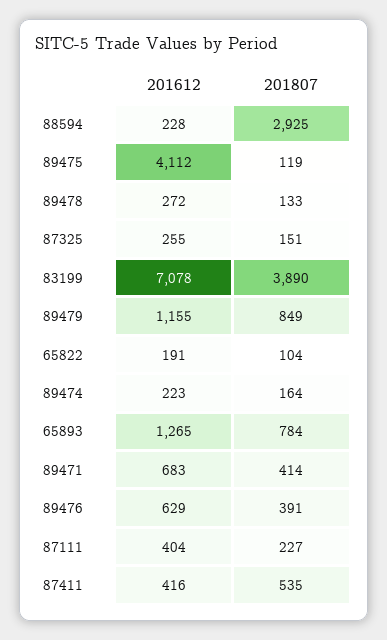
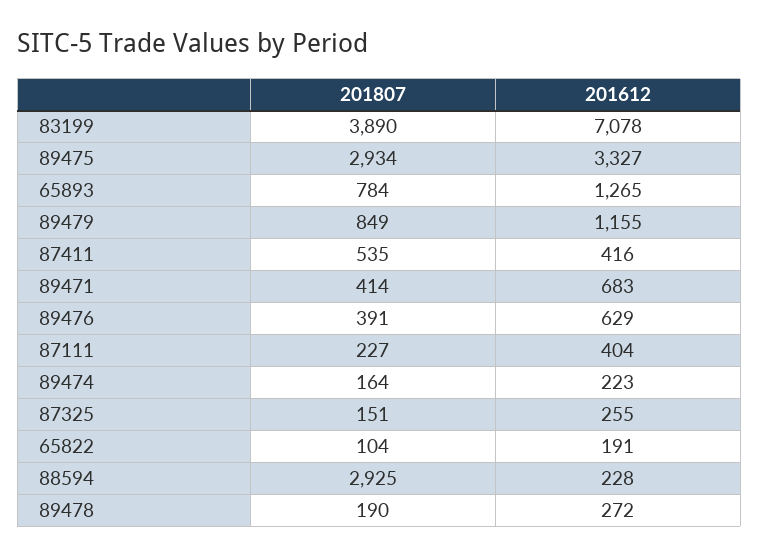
  {
    "201612": {
      "88594": 228,
-     "89475": 4112,
+     "89475": 3327,
      "89478": 272,
      "87325": 255,
      "83199": 7078,
      "89479": 1155,
      "65822": 191,
      "89474": 223,
      "65893": 1265,
      "89471": 683,
      "89476": 629,
      "87111": 404,
      "87411": 416
    },
    "201807": {
      "88594": 2925,
-     "89475": 119,
+     "89475": 2934,
-     "89478": 133,
+     "89478": 190,
      "87325": 151,
      "83199": 3890,
      "89479": 849,
      "65822": 104,
      "89474": 164,
      "65893": 784,
      "89471": 414,
      "89476": 391,
      "87111": 227,
      "87411": 535
    }
  }

